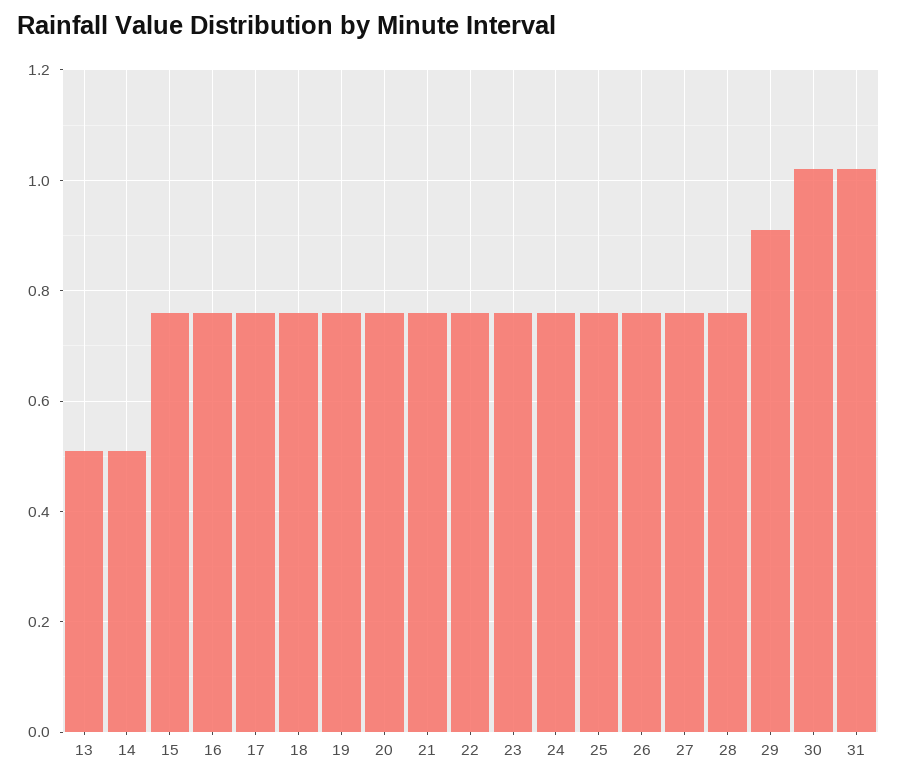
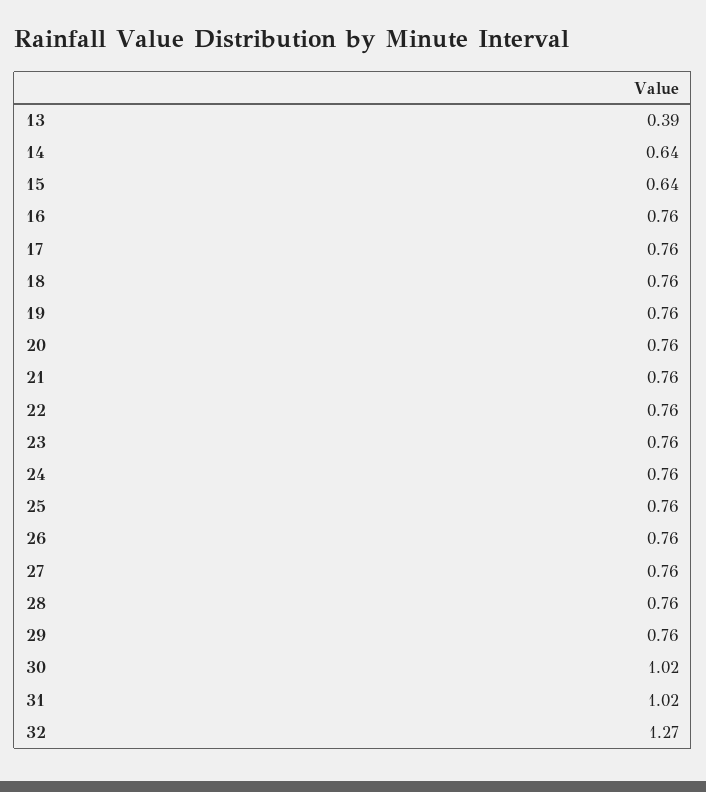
  {
-   "13": 0.5,
+   "13": 0.39,
-   "14": 0.5,
+   "14": 0.64,
-   "15": 0.75,
+   "15": 0.64,
    "16": 0.76,
    "17": 0.76,
    "18": 0.76,
    "19": 0.76,
    "20": 0.76,
    "21": 0.76,
    "22": 0.76,
    "23": 0.76,
    "24": 0.76,
    "25": 0.76,
    "26": 0.76,
    "27": 0.76,
    "28": 0.76,
-   "29": 0.9,
+   "29": 0.76,
    "30": 1.02,
-   "31": 1.02
+   "31": 1.02,
+   "32": 1.27
  }

